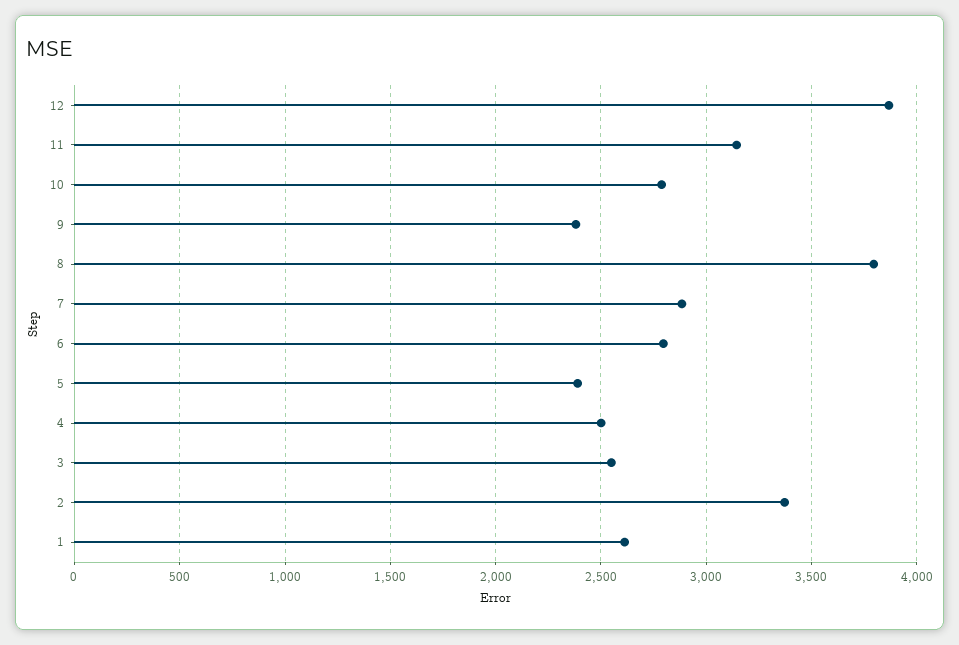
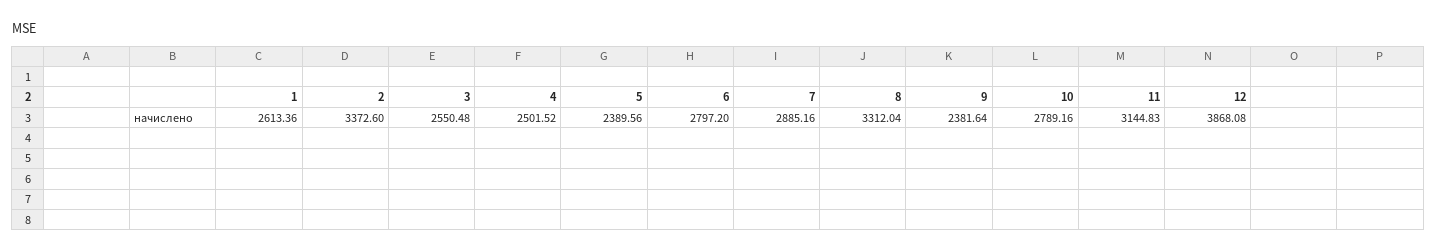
  {
    "12": 3868.08,
    "11": 3144.83,
    "10": 2789.16,
    "9": 2381.64,
-   "8": 3800,
+   "8": 3312.04,
    "7": 2885.16,
    "6": 2797.2,
    "5": 2389.56,
    "4": 2501.52,
    "3": 2550.48,
    "2": 3372.6,
    "1": 2613.36
  }

